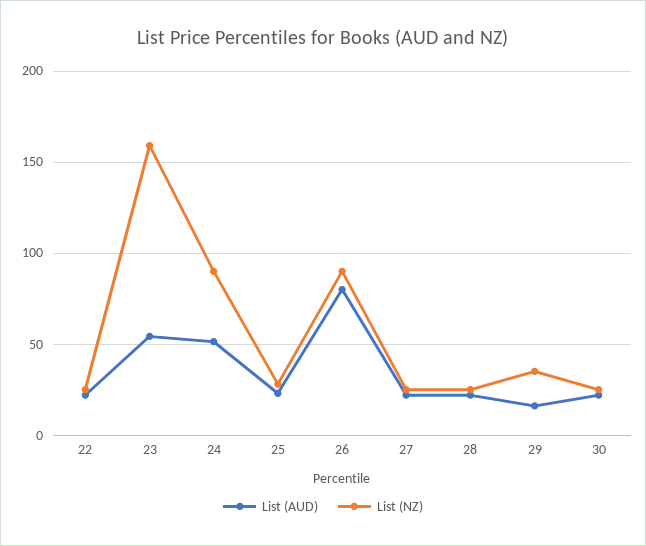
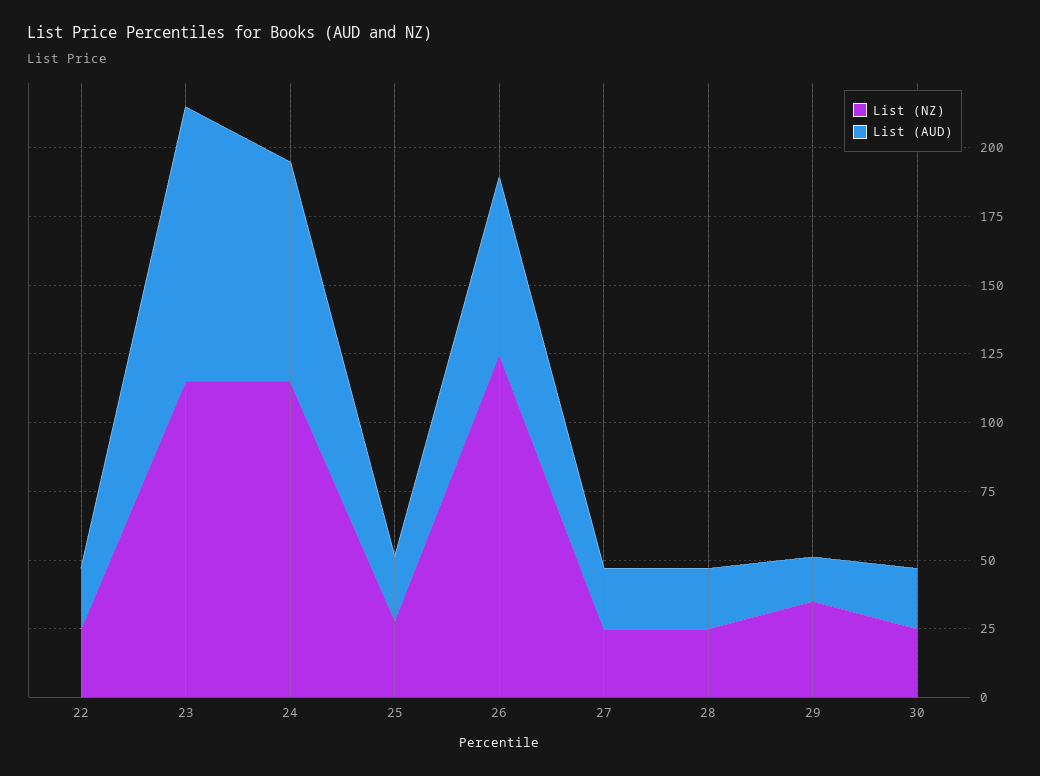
  {
    "List (AUD)": {
      "22": 20,
-     "23": 55,
+     "23": 100,
-     "24": 50,
+     "24": 80,
      "25": 25,
-     "26": 80,
+     "26": 65,
      "27": 20,
      "28": 20,
      "29": 15,
      "30": 20
    },
    "List (NZ)": {
      "22": 25,
-     "23": 160,
+     "23": 115,
-     "24": 90,
+     "24": 115,
      "25": 30,
-     "26": 90,
+     "26": 125,
      "27": 25,
      "28": 25,
      "29": 35,
      "30": 25
    }
  }

